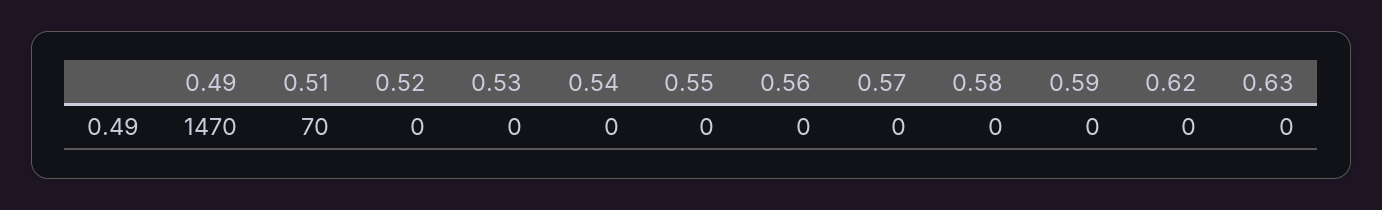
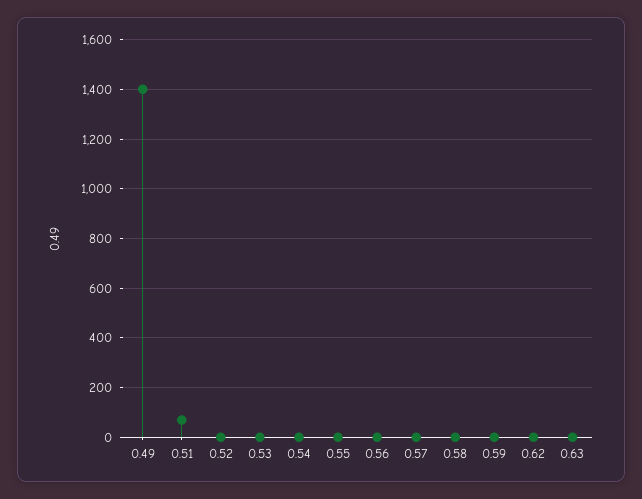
  {
-   "0.49": 1470,
+   "0.49": 1400,
    "0.51": 70,
    "0.52": 0,
    "0.53": 0,
    "0.54": 0,
    "0.55": 0,
    "0.56": 0,
    "0.57": 0,
    "0.58": 0,
    "0.59": 0,
    "0.62": 0,
    "0.63": 0
  }

